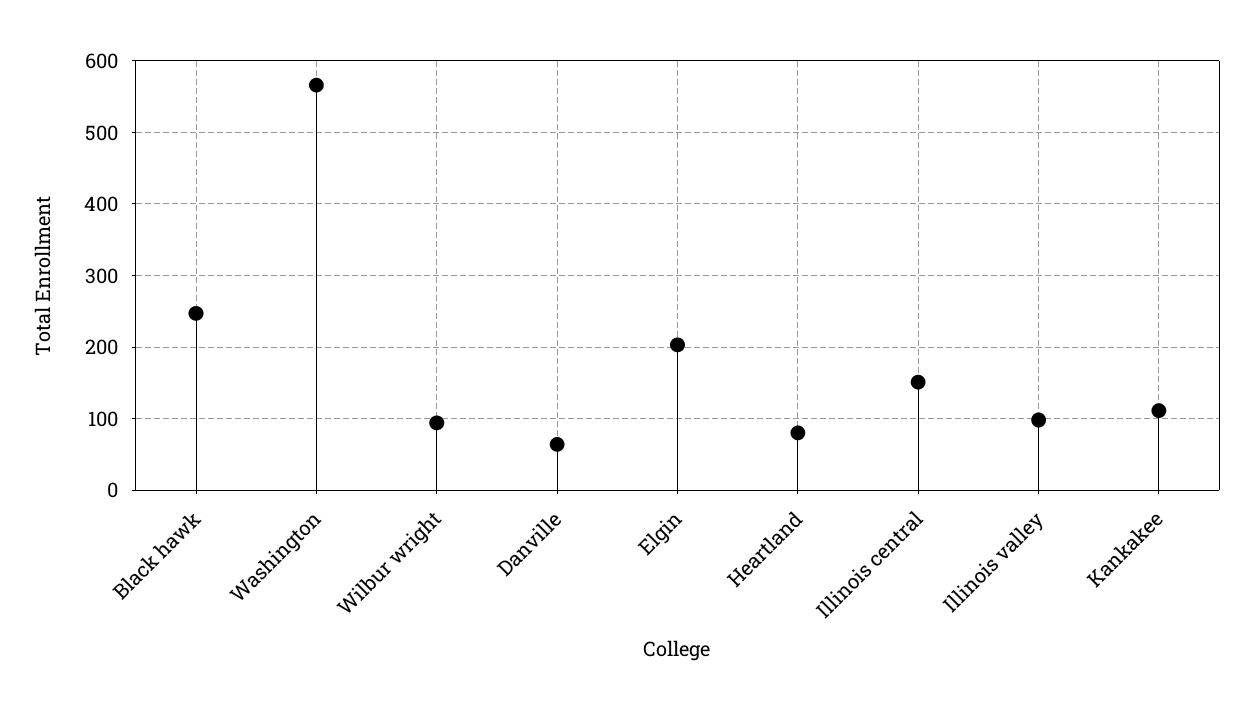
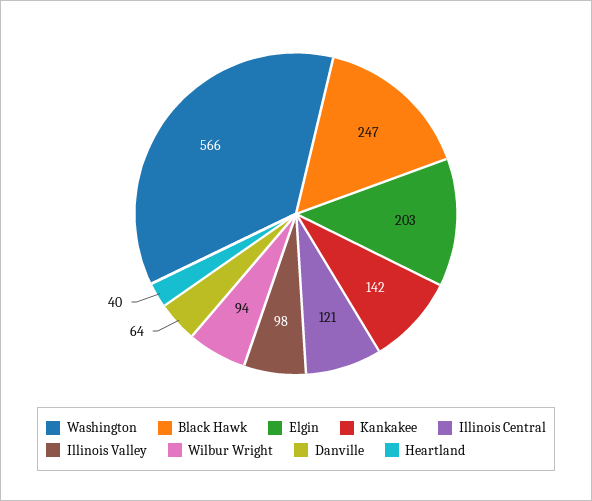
  {
    "Black hawk": 247,
    "Washington": 566,
    "Wilbur wright": 94,
    "Danville": 64,
    "Elgin": 203,
-   "Heartland": 80,
+   "Heartland": 40,
-   "Illinois central": 150,
+   "Illinois central": 121,
    "Illinois valley": 98,
-   "Kankakee": 110
+   "Kankakee": 142
  }

